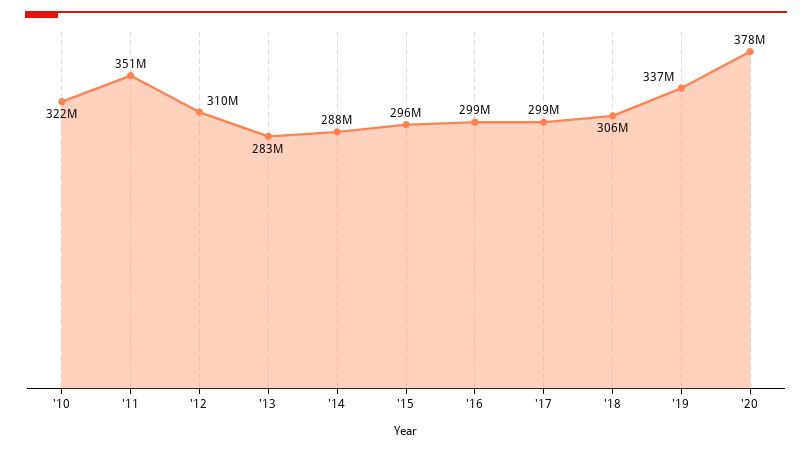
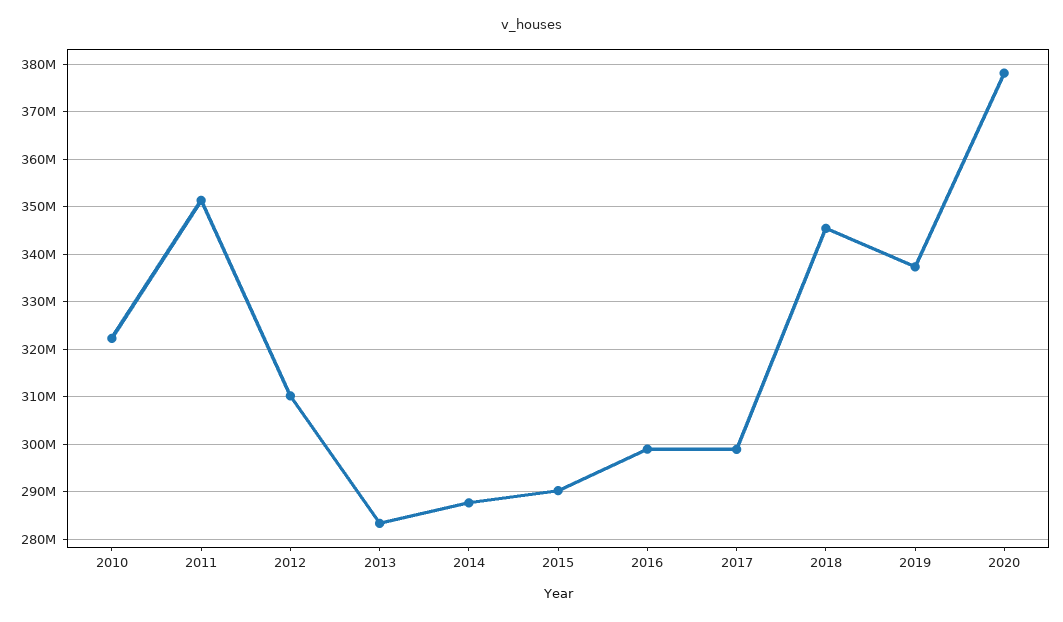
  {
    "'10": 322000000,
    "'11": 351000000,
    "'12": 310000000,
    "'13": 283000000,
    "'14": 288000000,
-   "'15": 296000000,
+   "'15": 290000000,
    "'16": 299000000,
    "'17": 299000000,
-   "'18": 306000000,
+   "'18": 346000000,
    "'19": 337000000,
    "'20": 378000000
  }

